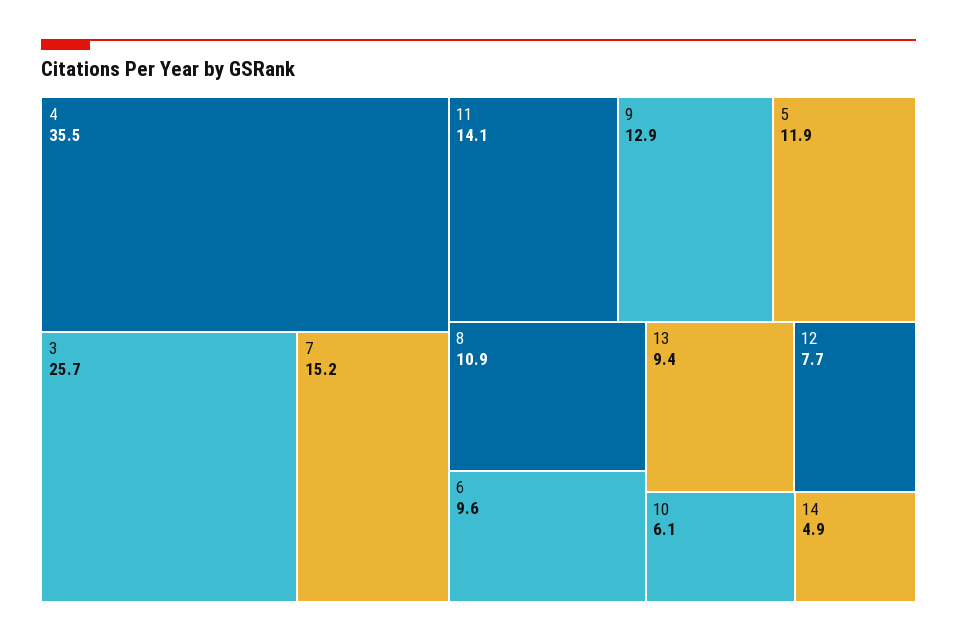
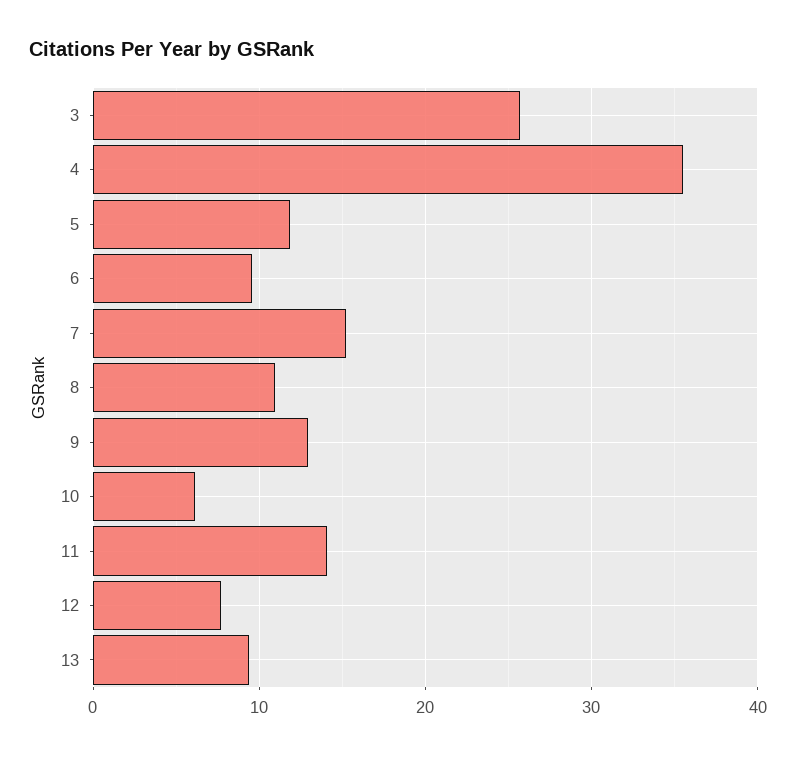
  {
    "4": 35.5,
    "3": 25.7,
    "7": 15.2,
    "11": 14.1,
    "9": 12.9,
    "5": 11.9,
    "8": 10.9,
    "6": 9.6,
    "13": 9.4,
    "12": 7.7,
-   "10": 6.1,
+   "10": 6.1
-   "14": 4.9
  }

